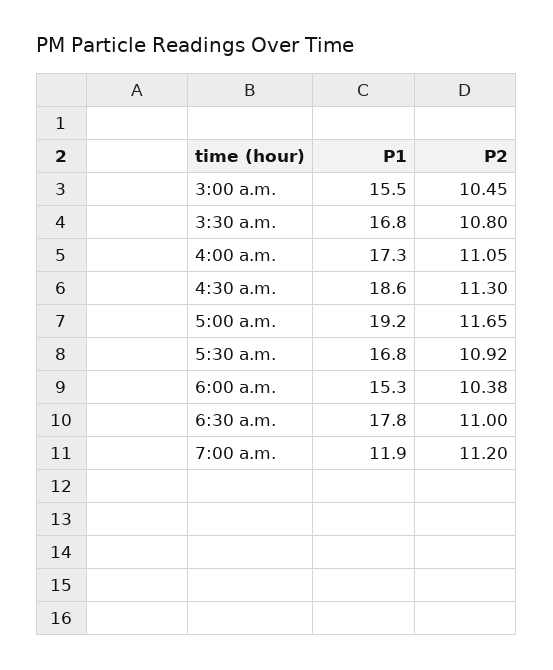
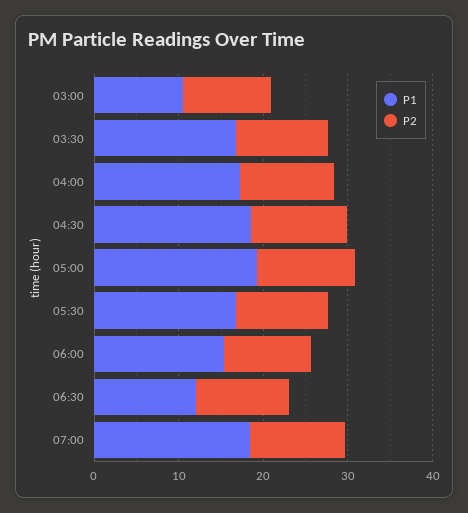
  {
    "P1": {
-     "3:00 a.m.": 15.5,
+     "3:00 a.m.": 10,
      "3:30 a.m.": 16.8,
      "4:00 a.m.": 17.3,
      "4:30 a.m.": 18.6,
      "5:00 a.m.": 19.2,
      "5:30 a.m.": 16.8,
      "6:00 a.m.": 15.3,
-     "6:30 a.m.": 17.8,
+     "6:30 a.m.": 12,
-     "7:00 a.m.": 11.9
+     "7:00 a.m.": 18
    },
    "P2": {
      "3:00 a.m.": 10.45,
      "3:30 a.m.": 10.8,
      "4:00 a.m.": 11.05,
      "4:30 a.m.": 11.3,
      "5:00 a.m.": 11.65,
      "5:30 a.m.": 10.92,
      "6:00 a.m.": 10.38,
      "6:30 a.m.": 11,
      "7:00 a.m.": 11.2
    }
  }

